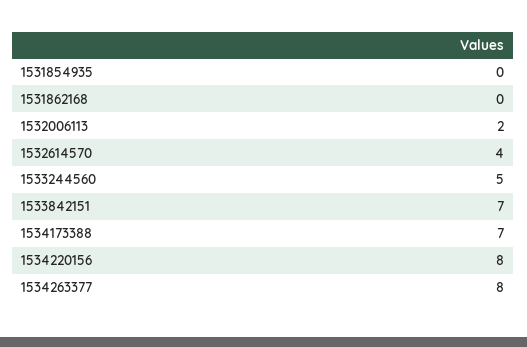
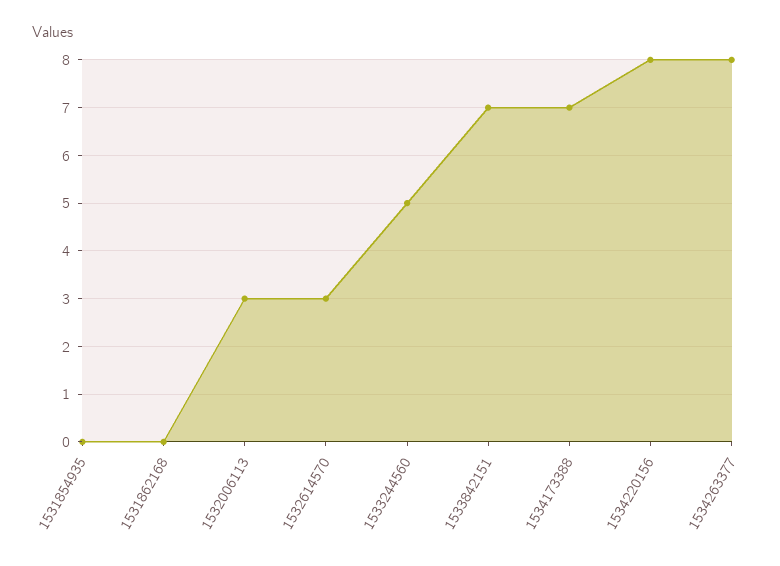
  {
    "1531854935": 0,
    "1531862168": 0,
-   "1532006113": 2,
+   "1532006113": 3,
-   "1532614570": 4,
+   "1532614570": 3,
    "1533244560": 5,
    "1533842151": 7,
    "1534173388": 7,
    "1534220156": 8,
    "1534263377": 8
  }

